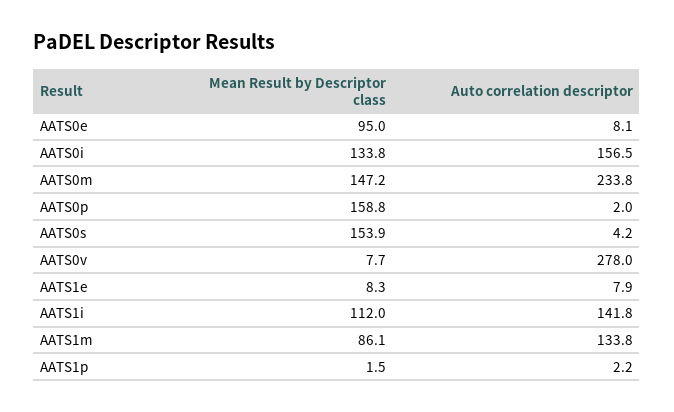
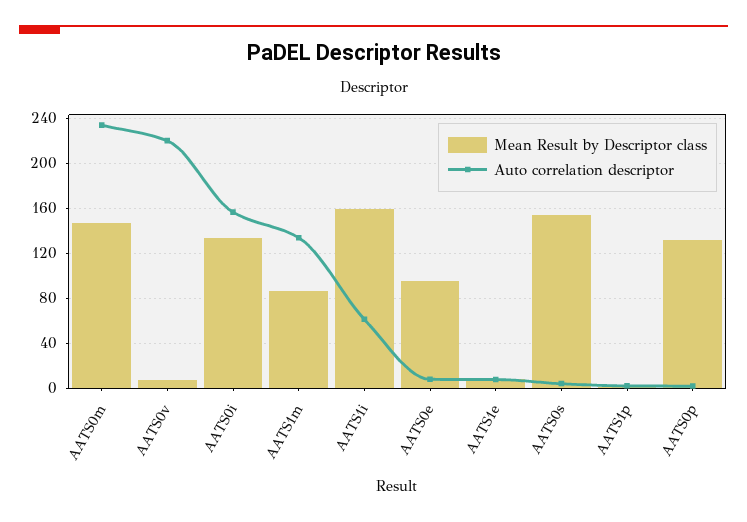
  {
    "Mean Result by Descriptor class": {
      "AATS0e": 95,
      "AATS0i": 133.8,
      "AATS0m": 147.2,
-     "AATS0p": 158.8,
+     "AATS0p": 130,
      "AATS0s": 153.9,
      "AATS0v": 7.7,
      "AATS1e": 8.3,
-     "AATS1i": 112,
+     "AATS1i": 160,
      "AATS1m": 86.1,
      "AATS1p": 1.5
    },
    "Auto correlation descriptor": {
      "AATS0e": 8.1,
      "AATS0i": 156.5,
      "AATS0m": 233.8,
      "AATS0p": 2,
      "AATS0s": 4.2,
-     "AATS0v": 278,
+     "AATS0v": 220,
      "AATS1e": 7.9,
-     "AATS1i": 141.8,
+     "AATS1i": 60,
      "AATS1m": 133.8,
      "AATS1p": 2.2
    }
  }

